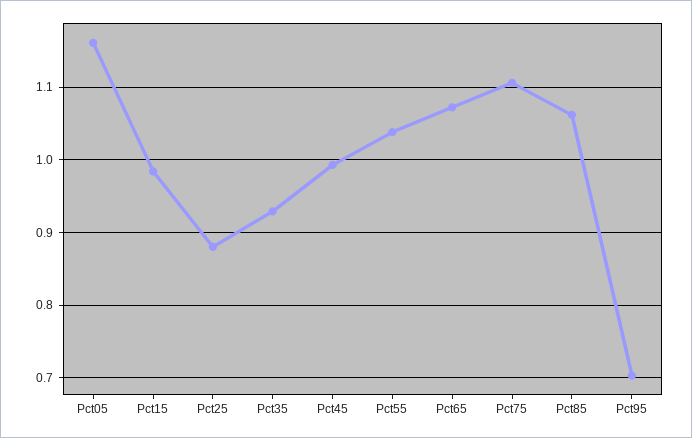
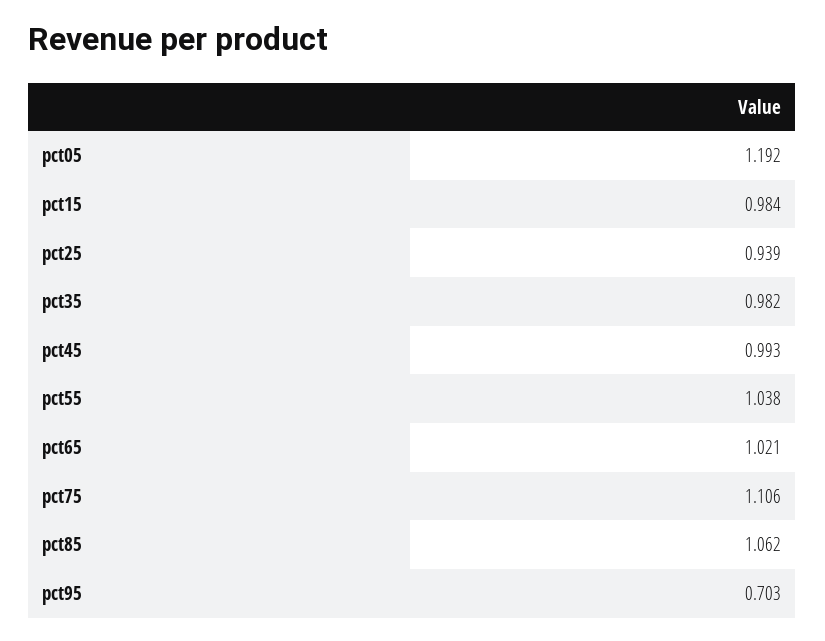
  {
-   "Pct05": 1.16,
+   "Pct05": 1.192,
    "Pct15": 0.984,
-   "Pct25": 0.88,
+   "Pct25": 0.939,
-   "Pct35": 0.93,
+   "Pct35": 0.982,
    "Pct45": 0.993,
    "Pct55": 1.038,
-   "Pct65": 1.07,
+   "Pct65": 1.021,
    "Pct75": 1.106,
    "Pct85": 1.062,
    "Pct95": 0.703
  }

